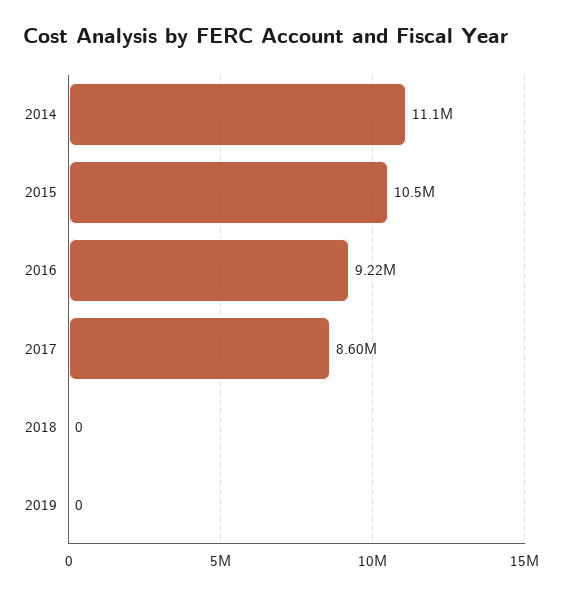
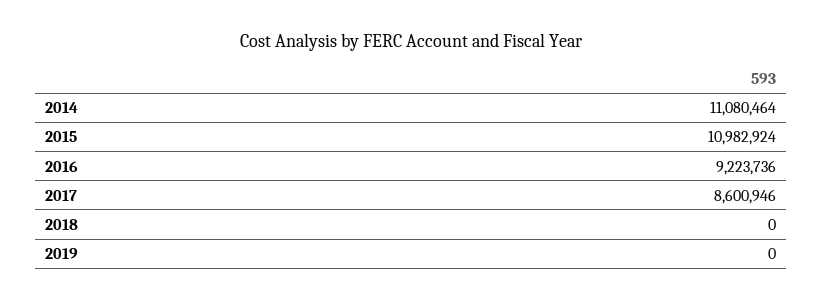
  {
    "2014": 11080464,
-   "2015": 10500000,
+   "2015": 10982924,
    "2016": 9223736,
    "2017": 8600946,
    "2018": 0,
    "2019": 0
  }

